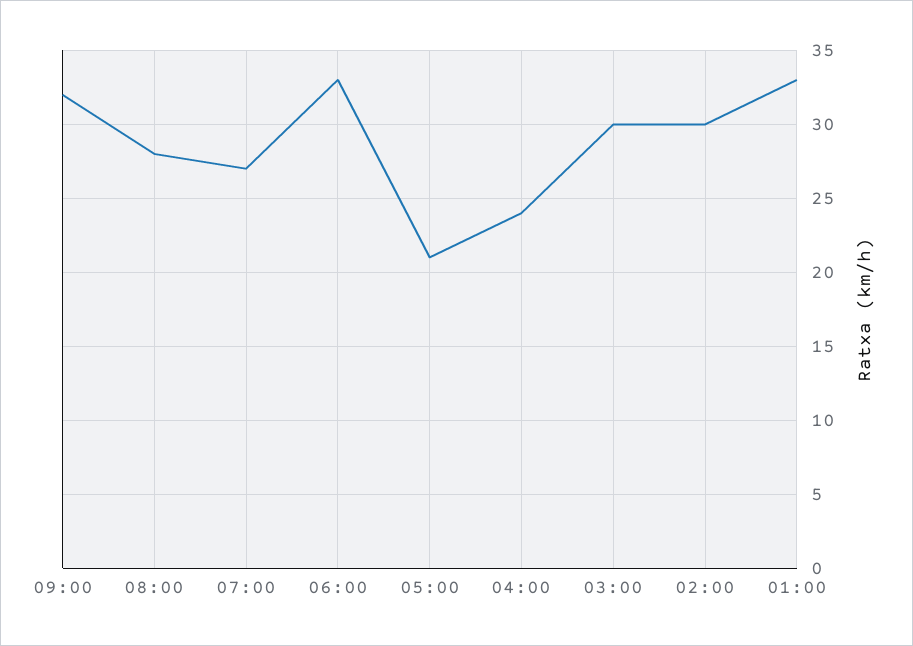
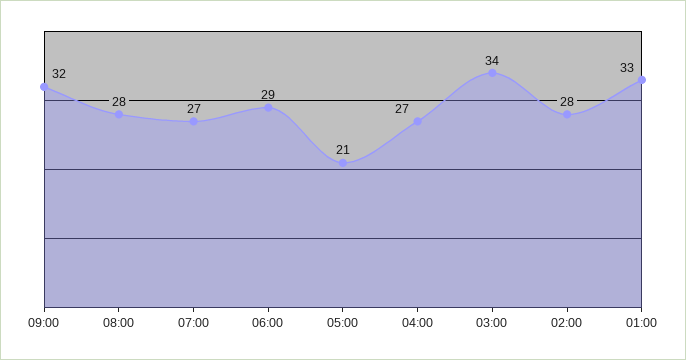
  {
    "09:00": 32,
    "08:00": 28,
    "07:00": 27,
-   "06:00": 33,
+   "06:00": 29,
    "05:00": 21,
-   "04:00": 24,
+   "04:00": 27,
-   "03:00": 30,
+   "03:00": 34,
-   "02:00": 30,
+   "02:00": 28,
    "01:00": 33
  }

